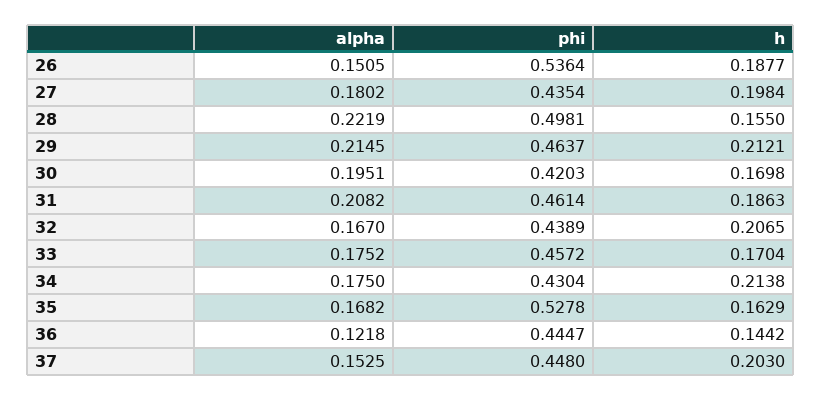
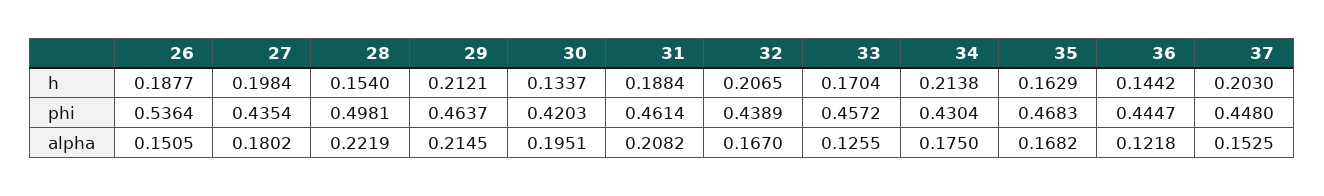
  {
    "alpha": {
      "26": 0.1505,
      "27": 0.1802,
      "28": 0.2219,
      "29": 0.2145,
      "30": 0.1951,
      "31": 0.2082,
      "32": 0.167,
-     "33": 0.1752,
+     "33": 0.1255,
      "34": 0.175,
      "35": 0.1682,
      "36": 0.1218,
      "37": 0.1525
    },
    "phi": {
      "26": 0.5364,
      "27": 0.4354,
      "28": 0.4981,
      "29": 0.4637,
      "30": 0.4203,
      "31": 0.4614,
      "32": 0.4389,
      "33": 0.4572,
      "34": 0.4304,
-     "35": 0.5278,
+     "35": 0.4683,
      "36": 0.4447,
      "37": 0.448
    },
    "h": {
      "26": 0.1877,
      "27": 0.1984,
-     "28": 0.155,
+     "28": 0.154,
      "29": 0.2121,
-     "30": 0.1698,
+     "30": 0.1337,
-     "31": 0.1863,
+     "31": 0.1884,
      "32": 0.2065,
      "33": 0.1704,
      "34": 0.2138,
      "35": 0.1629,
      "36": 0.1442,
      "37": 0.203
    }
  }

